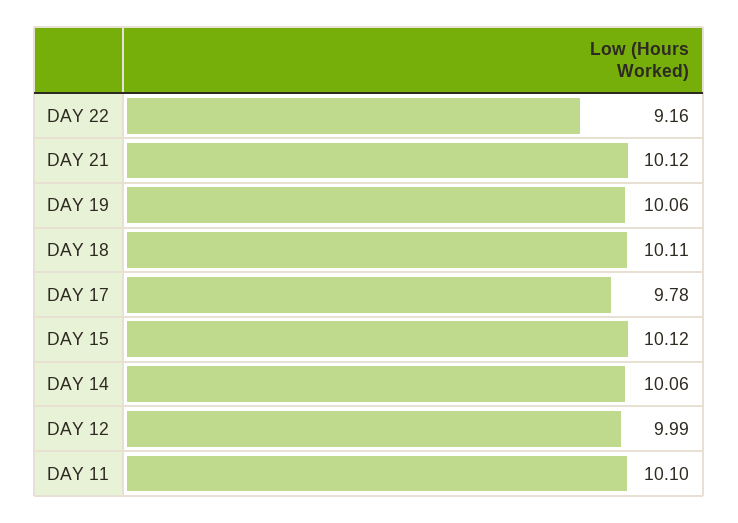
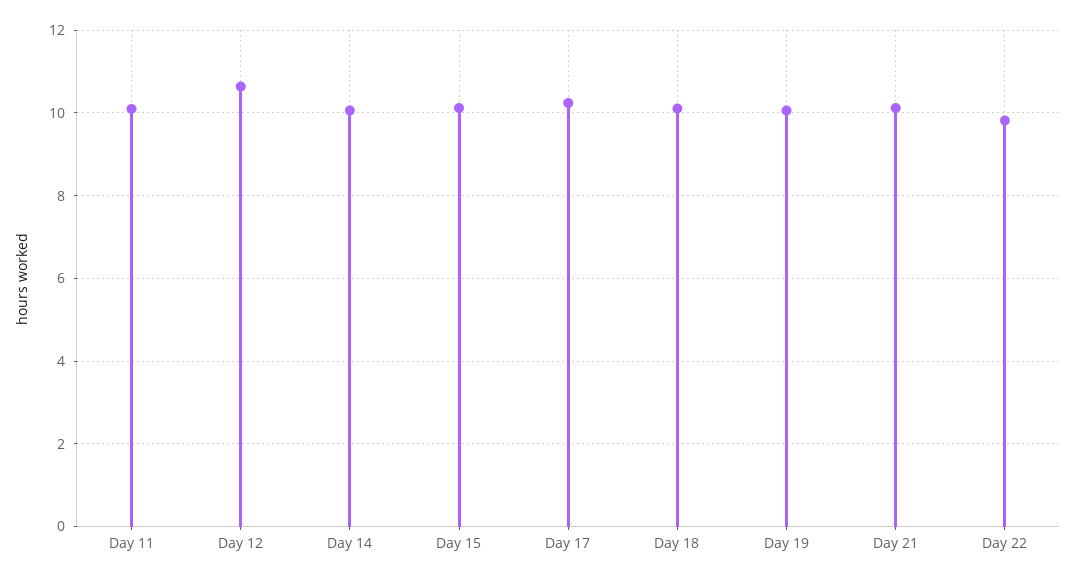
  {
-   "DAY 22": 9.16,
+   "DAY 22": 9.8,
    "DAY 21": 10.12,
    "DAY 19": 10.06,
    "DAY 18": 10.11,
-   "DAY 17": 9.78,
+   "DAY 17": 10.2,
    "DAY 15": 10.12,
    "DAY 14": 10.06,
-   "DAY 12": 9.99,
+   "DAY 12": 10.6,
    "DAY 11": 10.1
  }

